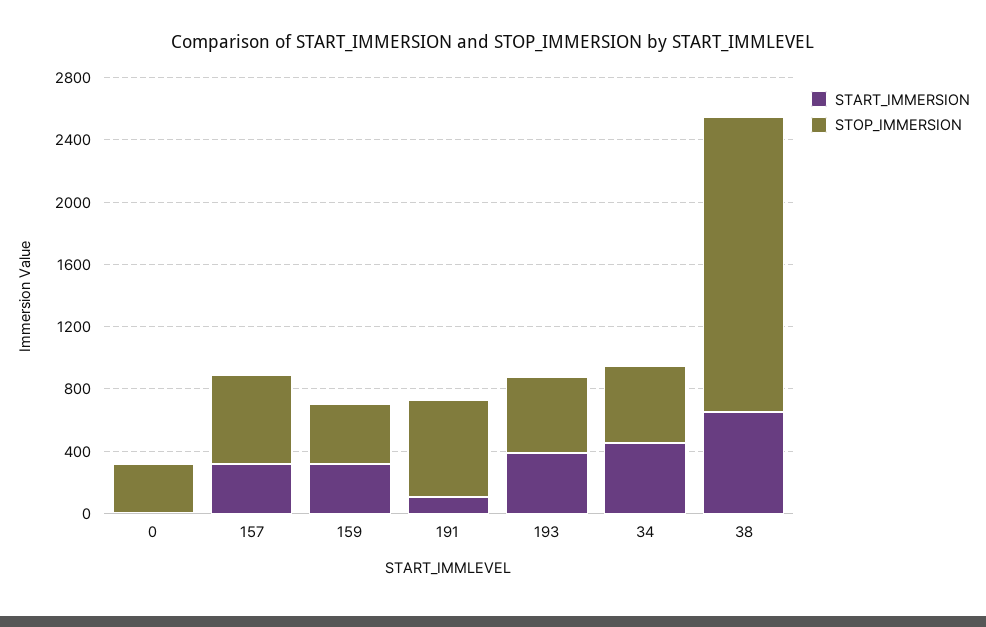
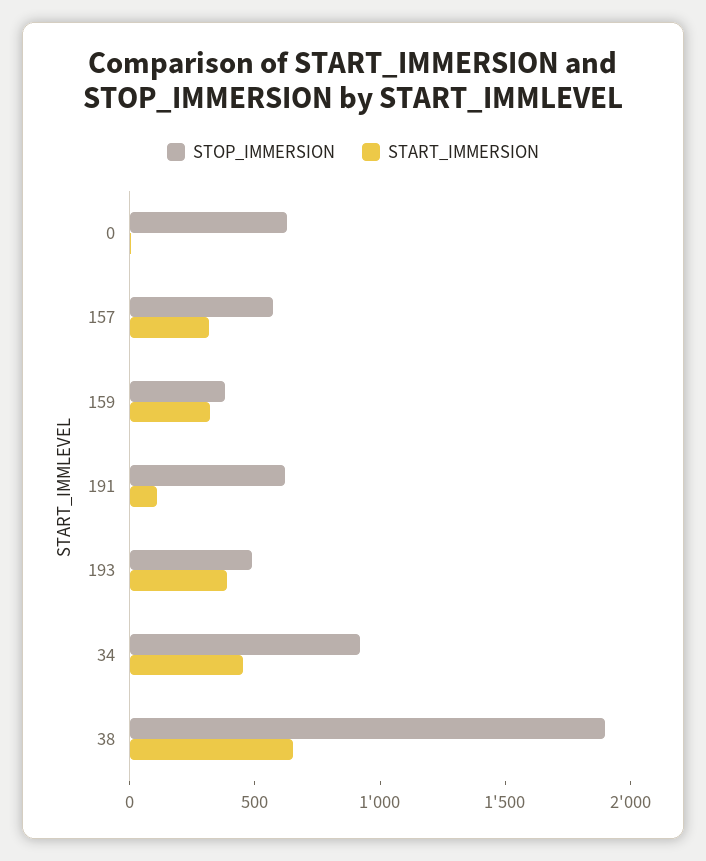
  {
    "START_IMMERSION": {
      "0": 0,
      "157": 300,
      "159": 300,
      "191": 100,
      "193": 400,
      "34": 500,
      "38": 600
    },
    "STOP_IMMERSION": {
-     "0": 300,
+     "0": 600,
      "157": 600,
      "159": 400,
      "191": 600,
      "193": 500,
-     "34": 500,
+     "34": 900,
      "38": 1900
    }
  }

